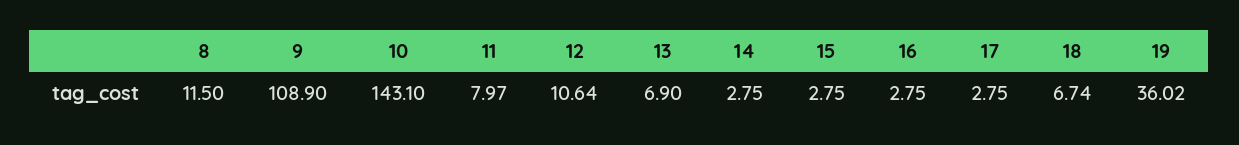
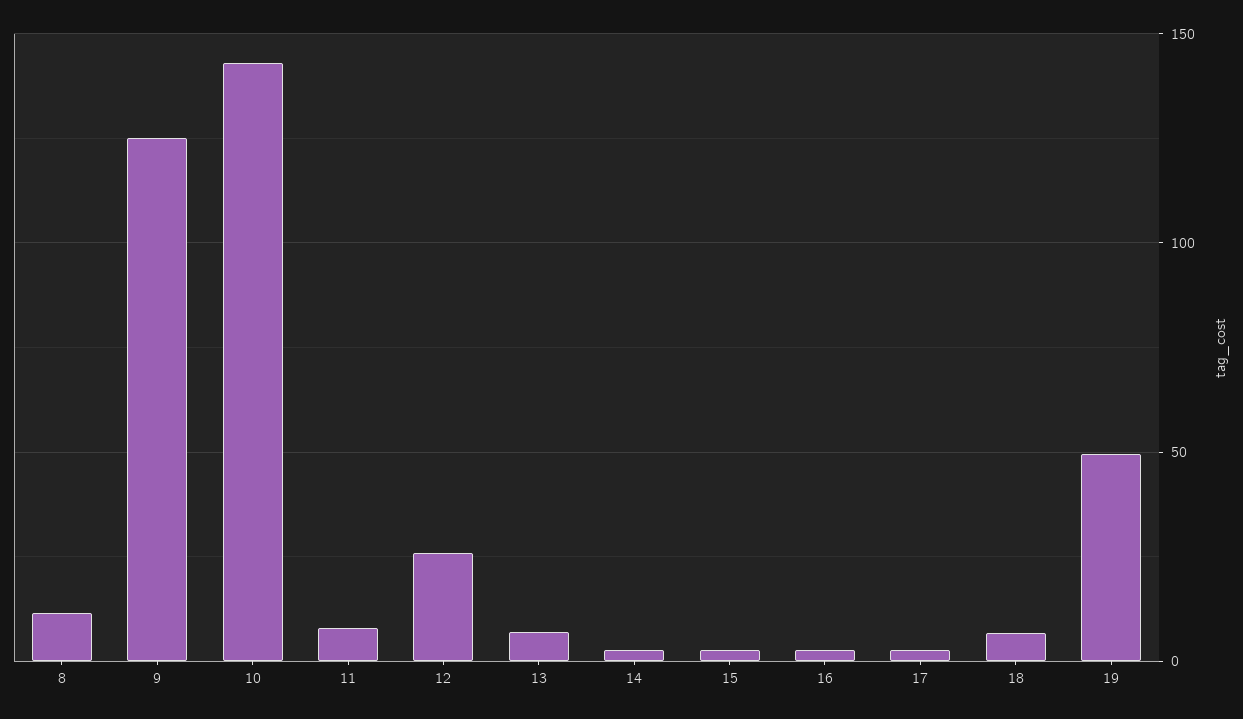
  {
    "8": 11.5,
-   "9": 108.9,
+   "9": 125,
    "10": 143.1,
    "11": 7.97,
-   "12": 10.64,
+   "12": 25,
    "13": 6.9,
    "14": 2.75,
    "15": 2.75,
    "16": 2.75,
    "17": 2.75,
    "18": 6.74,
-   "19": 36.02
+   "19": 50
  }

